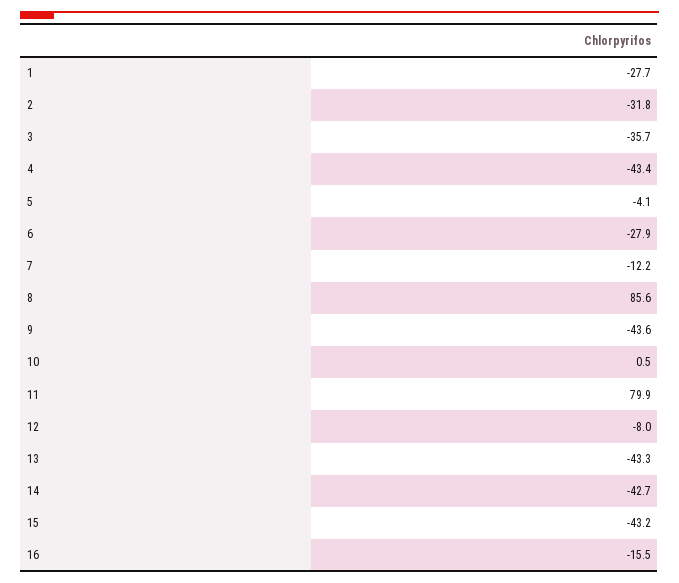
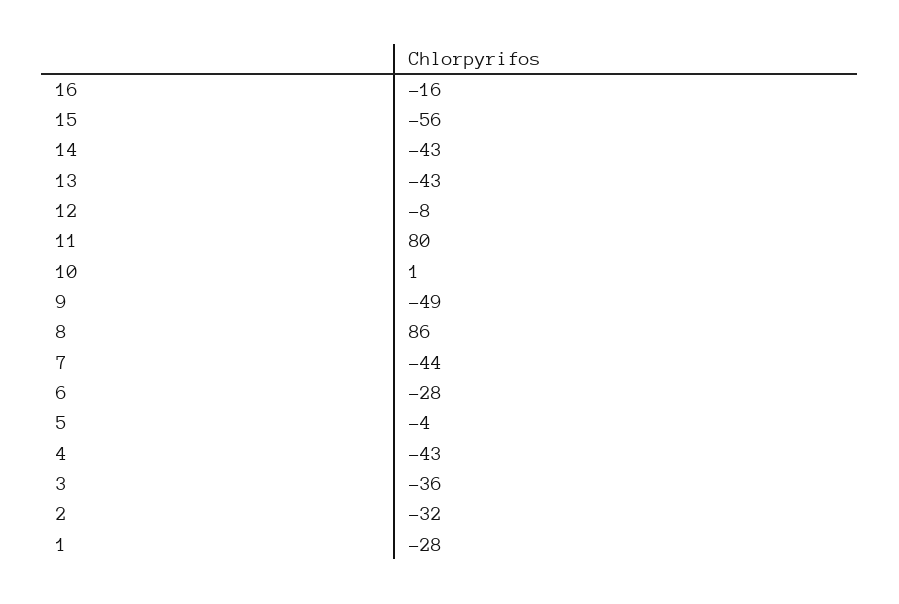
  {
    "1": -27.7,
    "2": -31.8,
    "3": -35.7,
    "4": -43.4,
    "5": -4.1,
    "6": -27.9,
-   "7": -12.2,
+   "7": -44,
    "8": 85.6,
-   "9": -43.6,
+   "9": -49,
    "10": 0.5,
    "11": 79.9,
    "12": -8,
    "13": -43.3,
    "14": -42.7,
-   "15": -43.2,
+   "15": -56,
    "16": -15.5
  }

